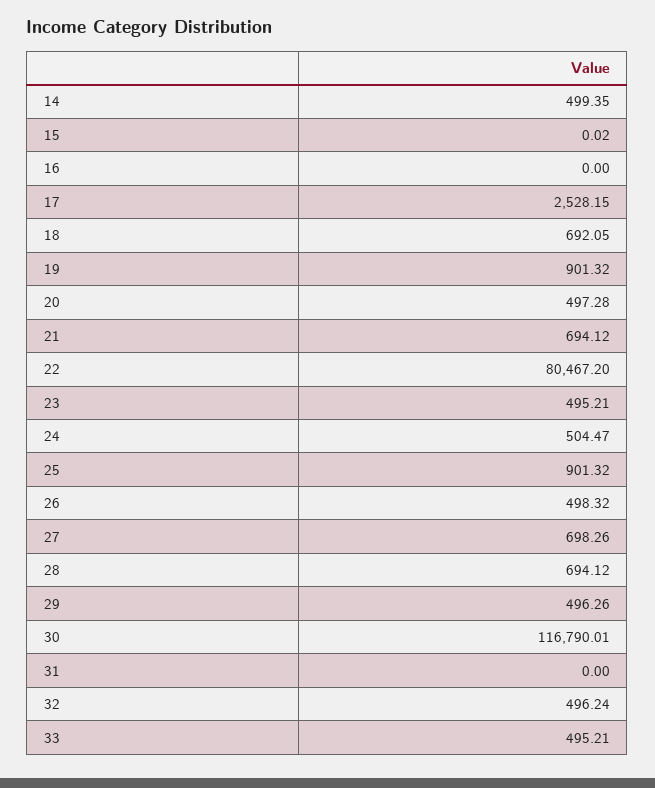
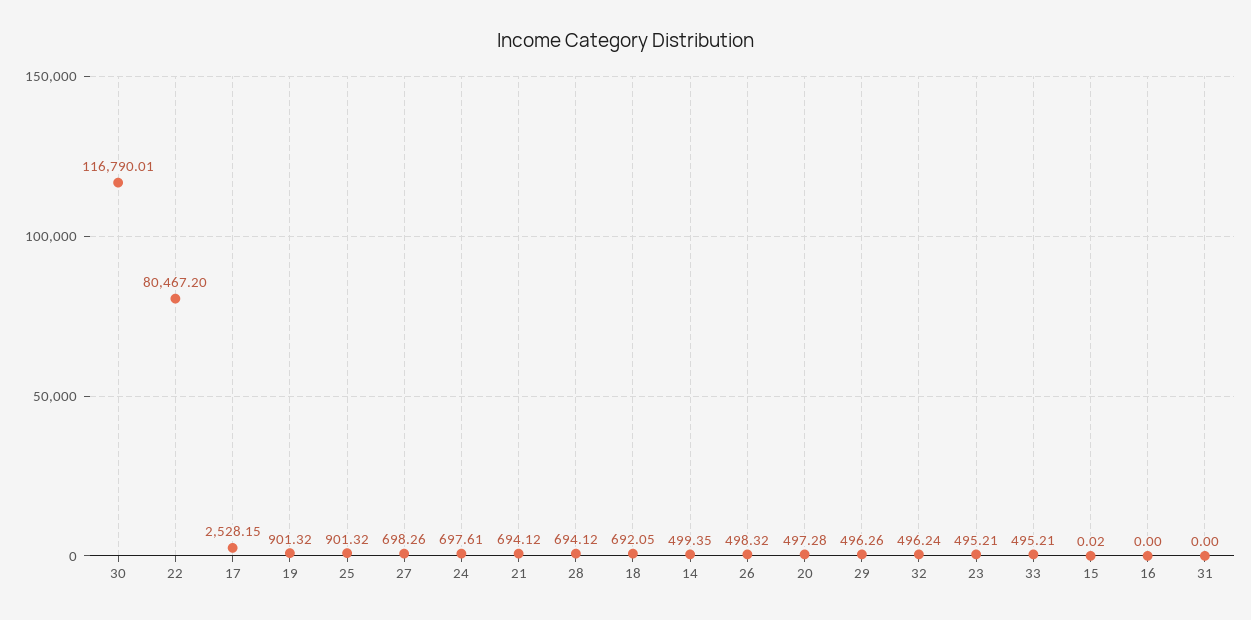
  {
    "14": 499.35,
    "15": 0.02,
    "16": 0,
    "17": 2528.15,
    "18": 692.05,
    "19": 901.32,
    "20": 497.28,
    "21": 694.12,
    "22": 80467.2,
    "23": 495.21,
-   "24": 504.47,
+   "24": 697.61,
    "25": 901.32,
    "26": 498.32,
    "27": 698.26,
    "28": 694.12,
    "29": 496.26,
    "30": 116790.01,
    "31": 0,
    "32": 496.24,
    "33": 495.21
  }

